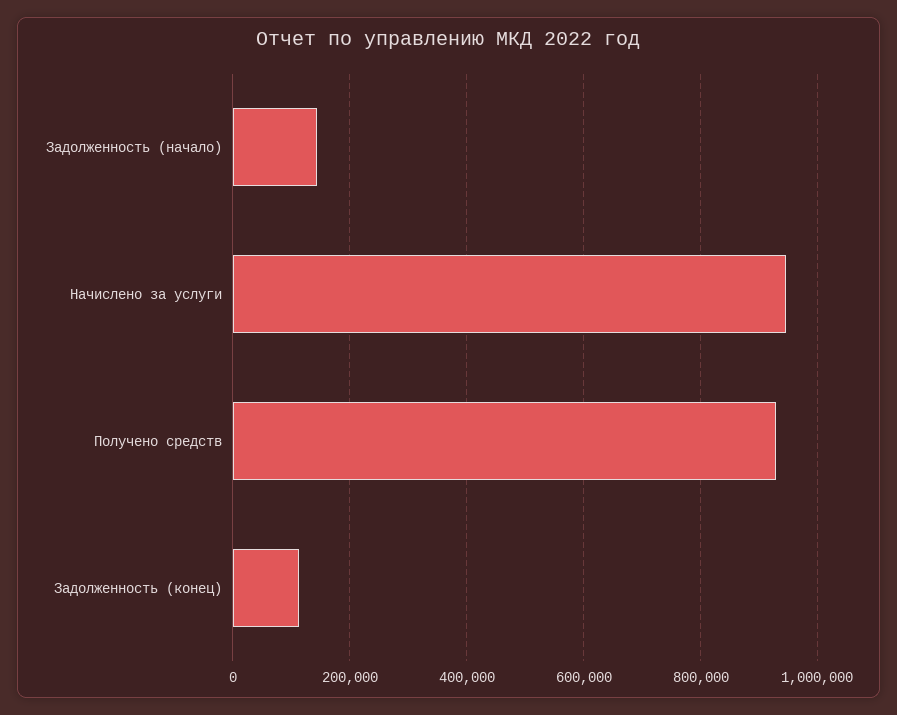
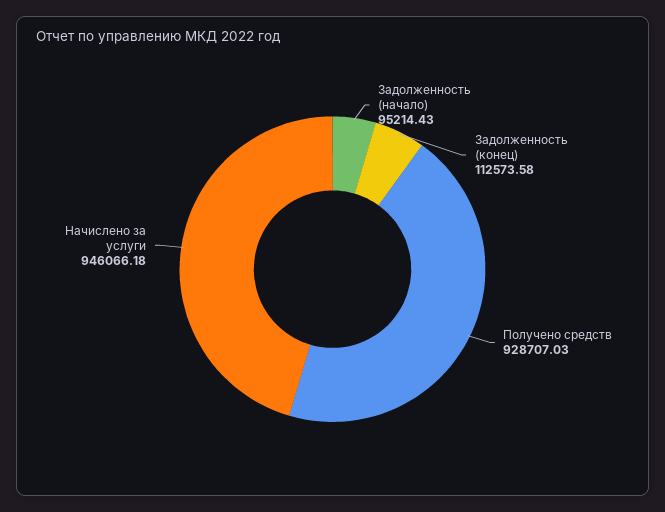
  {
-   "Задолженность (начало)": 140000,
+   "Задолженность (начало)": 95214.43,
    "Начислено за услуги": 946066.18,
    "Получено средств": 928707.03,
    "Задолженность (конец)": 112573.58
  }

